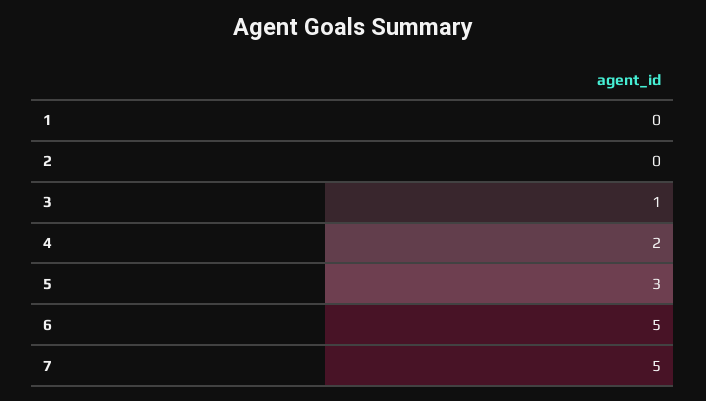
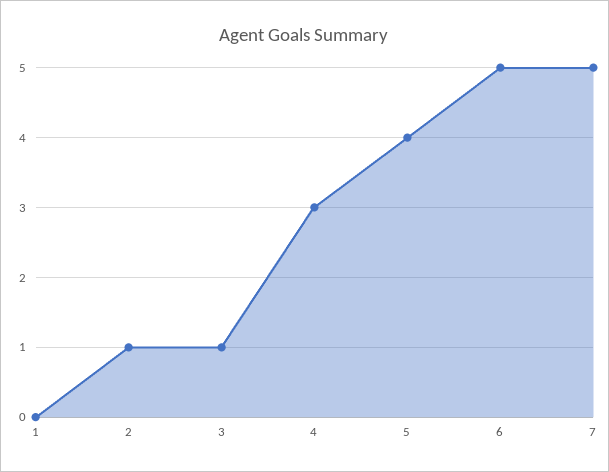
  {
    "1": 0,
-   "2": 0,
+   "2": 1,
    "3": 1,
-   "4": 2,
+   "4": 3,
-   "5": 3,
+   "5": 4,
    "6": 5,
    "7": 5
  }

